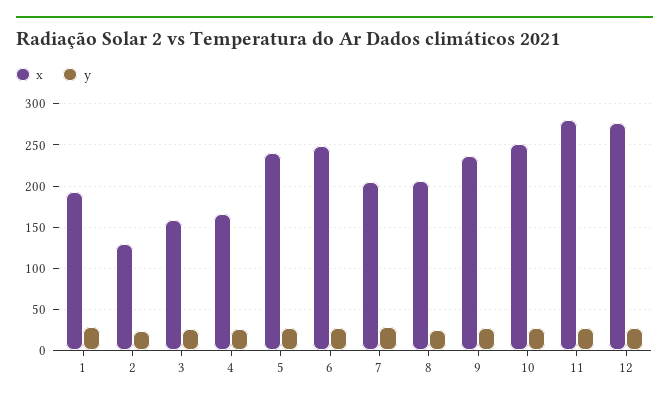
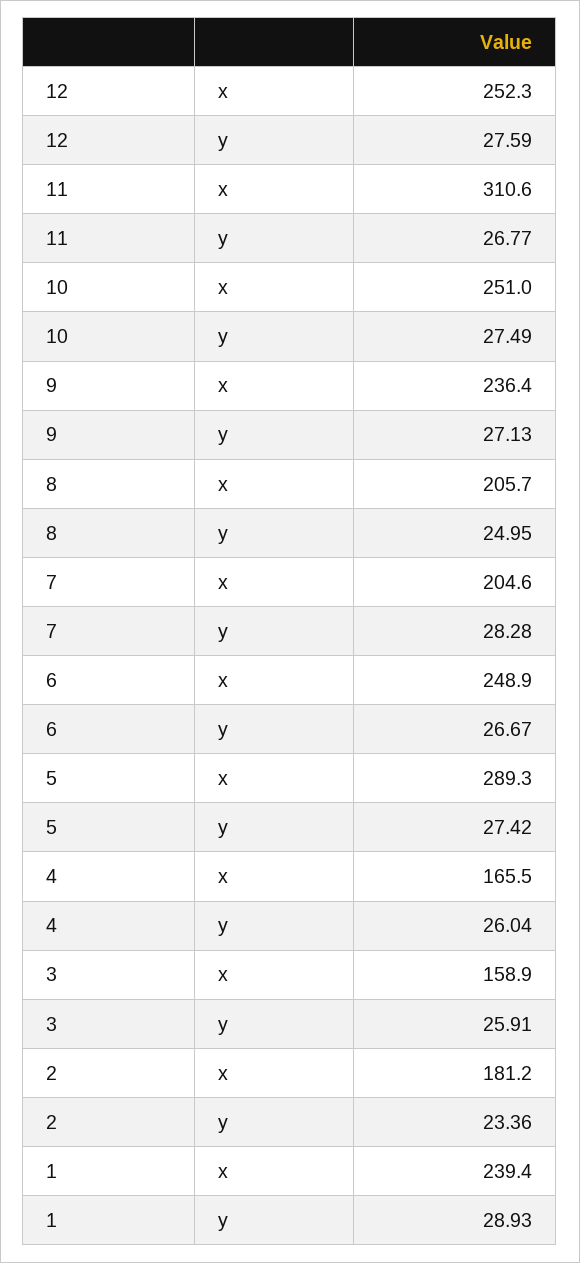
  {
    "x": {
-     "1": 190,
+     "1": 239.4,
-     "2": 130,
+     "2": 181.2,
      "3": 158.9,
      "4": 165.5,
-     "5": 240,
+     "5": 289.3,
      "6": 248.9,
      "7": 204.6,
      "8": 205.7,
      "9": 236.4,
      "10": 251,
-     "11": 280,
+     "11": 310.6,
-     "12": 280
+     "12": 252.3
    },
    "y": {
      "1": 28.93,
      "2": 23.36,
      "3": 25.91,
      "4": 26.04,
      "5": 27.42,
      "6": 26.67,
      "7": 28.28,
      "8": 24.95,
      "9": 27.13,
      "10": 27.49,
      "11": 26.77,
      "12": 27.59
    }
  }

